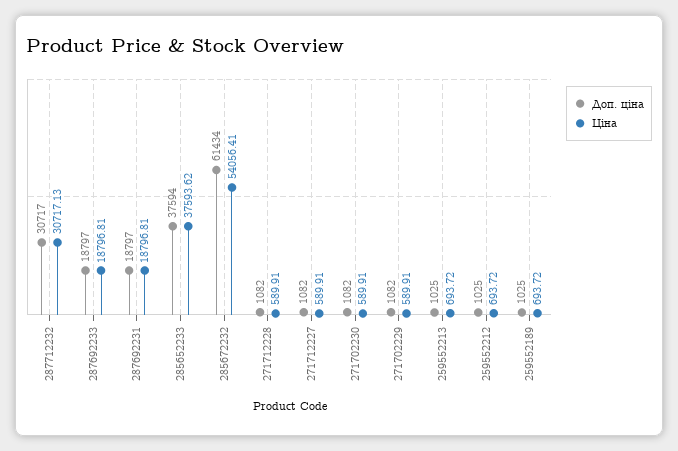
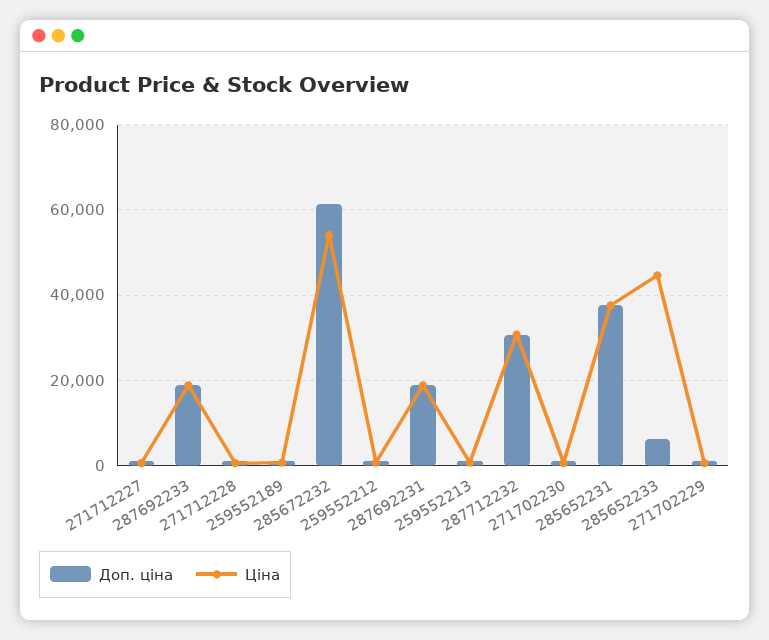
  {
    "Доп. ціна": {
      "287712232": 30717,
      "287692233": 18797,
      "287692231": 18797,
-     "285652233": 37594,
+     "285652233": 6000,
      "285672232": 61434,
      "271712228": 1082,
      "271712227": 1082,
      "271702230": 1082,
      "271702229": 1082,
      "259552213": 1025,
      "259552212": 1025,
-     "259552189": 1025
+     "259552189": 1025,
+     "285652231": 38000
    },
    "Ціна": {
      "287712232": 30717.13,
      "287692233": 18796.81,
      "287692231": 18796.81,
-     "285652233": 37593.62,
+     "285652233": 44000,
      "285672232": 54056.41,
      "271712228": 589.91,
      "271712227": 589.91,
      "271702230": 589.91,
      "271702229": 589.91,
      "259552213": 693.72,
      "259552212": 693.72,
-     "259552189": 693.72
+     "259552189": 693.72,
+     "285652231": 38000
    }
  }

